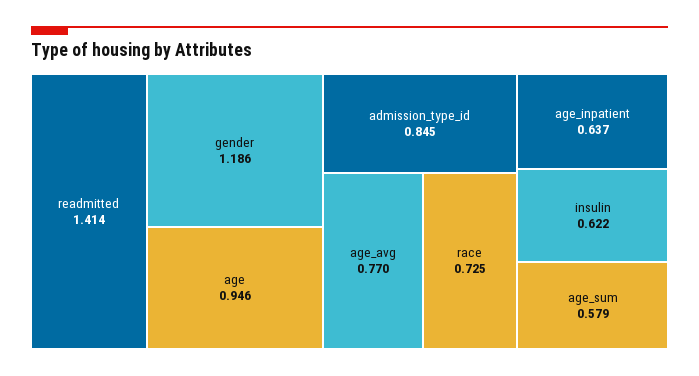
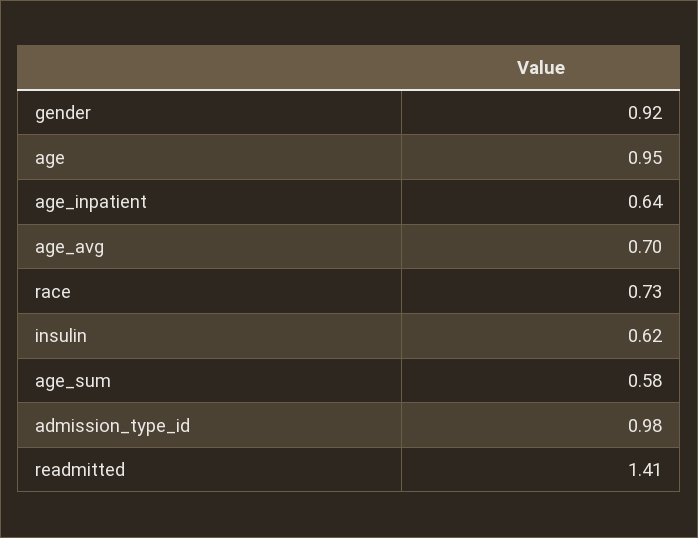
  {
    "readmitted": 1.414,
-   "gender": 1.186,
+   "gender": 0.92,
    "age": 0.946,
-   "admission_type_id": 0.845,
+   "admission_type_id": 0.98,
-   "age_avg": 0.77,
+   "age_avg": 0.7,
    "race": 0.725,
    "age_inpatient": 0.637,
    "insulin": 0.622,
    "age_sum": 0.579
  }

